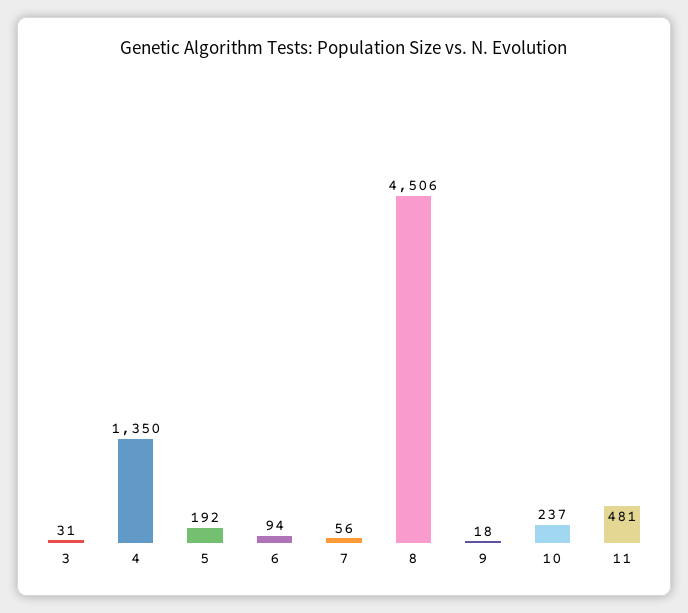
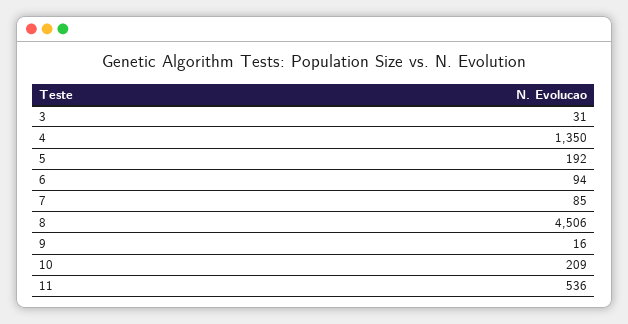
  {
    "3": 31,
    "4": 1350,
    "5": 192,
    "6": 94,
-   "7": 56,
+   "7": 85,
    "8": 4506,
-   "9": 18,
+   "9": 16,
-   "10": 237,
+   "10": 209,
-   "11": 481
+   "11": 536
  }

